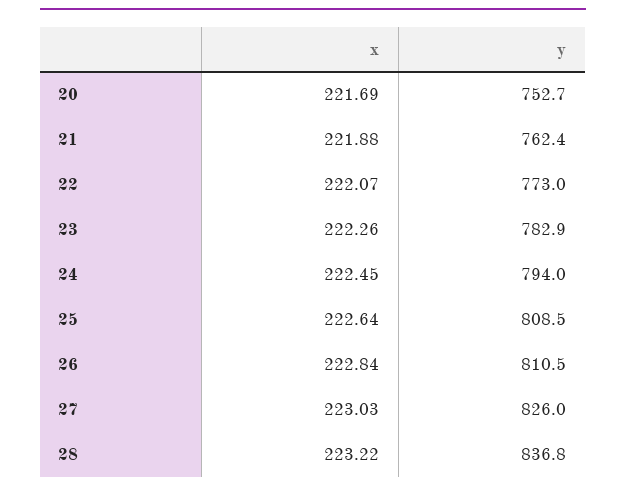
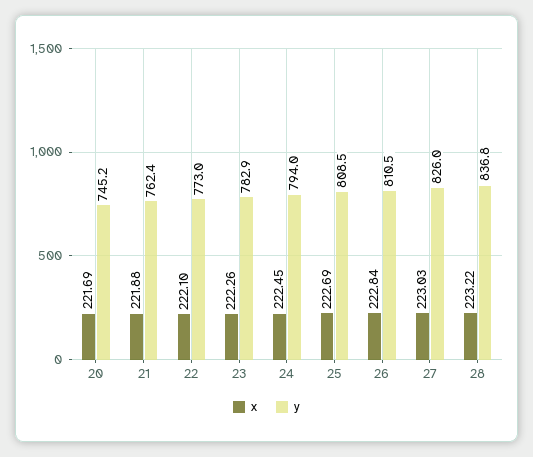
  {
    "x": {
      "20": 221.69,
      "21": 221.88,
-     "22": 222.07,
+     "22": 222.1,
      "23": 222.26,
      "24": 222.45,
-     "25": 222.64,
+     "25": 222.69,
      "26": 222.84,
      "27": 223.03,
      "28": 223.22
    },
    "y": {
-     "20": 752.7,
+     "20": 745.2,
      "21": 762.4,
      "22": 773,
      "23": 782.9,
      "24": 794,
      "25": 808.5,
      "26": 810.5,
      "27": 826,
      "28": 836.8
    }
  }

